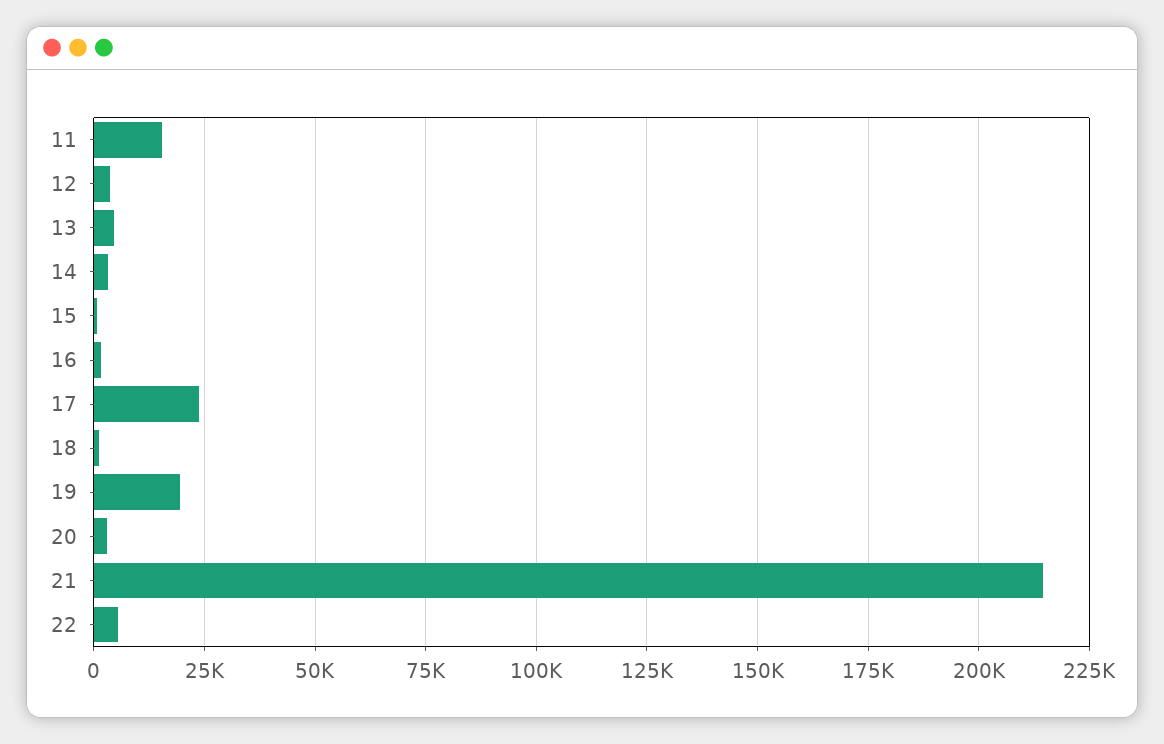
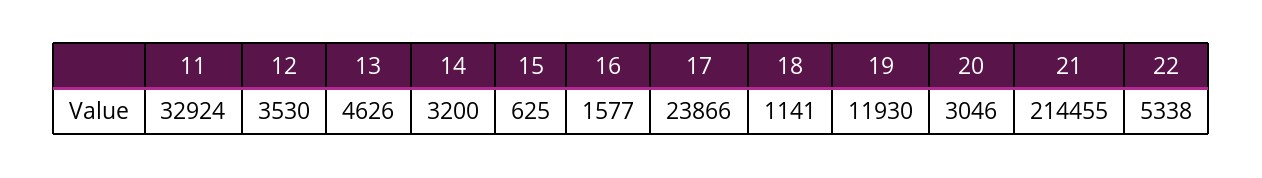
  {
-   "11": 15000,
+   "11": 32924,
    "12": 3530,
    "13": 4626,
    "14": 3200,
    "15": 625,
    "16": 1577,
    "17": 23866,
    "18": 1141,
-   "19": 20000,
+   "19": 11930,
    "20": 3046,
    "21": 214455,
    "22": 5338
  }

